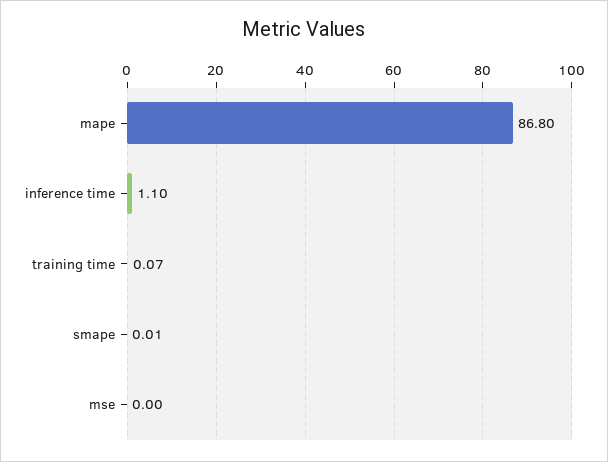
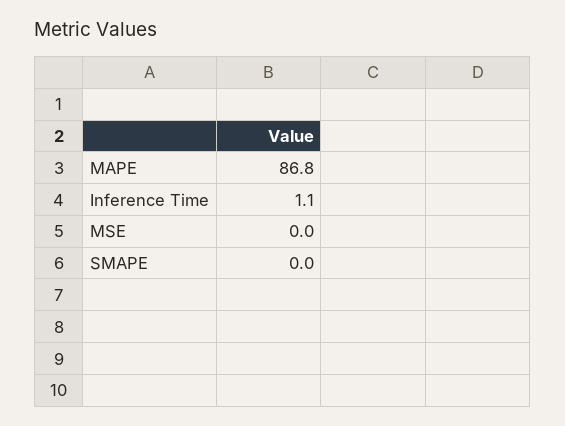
  {
    "mape": 86.8,
    "inference time": 1.1,
-   "training time": 0.07,
-   "smape": 0.01,
+   "smape": 0,
    "mse": 0
  }

